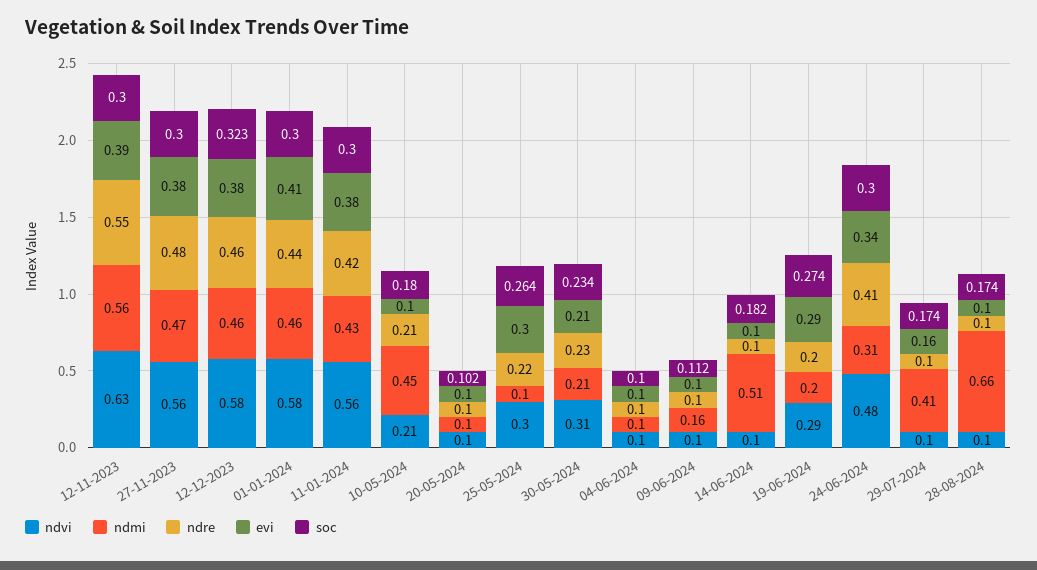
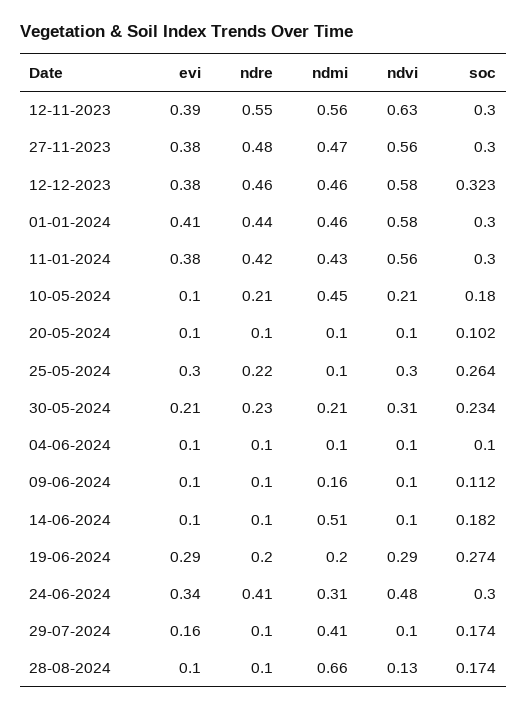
  {
    "ndvi": {
      "12-11-2023": 0.63,
      "27-11-2023": 0.56,
      "12-12-2023": 0.58,
      "01-01-2024": 0.58,
      "11-01-2024": 0.56,
      "10-05-2024": 0.21,
      "20-05-2024": 0.1,
      "25-05-2024": 0.3,
      "30-05-2024": 0.31,
      "04-06-2024": 0.1,
      "09-06-2024": 0.1,
      "14-06-2024": 0.1,
      "19-06-2024": 0.29,
      "24-06-2024": 0.48,
      "29-07-2024": 0.1,
-     "28-08-2024": 0.1
+     "28-08-2024": 0.13
    },
    "ndmi": {
      "12-11-2023": 0.56,
      "27-11-2023": 0.47,
      "12-12-2023": 0.46,
      "01-01-2024": 0.46,
      "11-01-2024": 0.43,
      "10-05-2024": 0.45,
      "20-05-2024": 0.1,
      "25-05-2024": 0.1,
      "30-05-2024": 0.21,
      "04-06-2024": 0.1,
      "09-06-2024": 0.16,
      "14-06-2024": 0.51,
      "19-06-2024": 0.2,
      "24-06-2024": 0.31,
      "29-07-2024": 0.41,
      "28-08-2024": 0.66
    },
    "ndre": {
      "12-11-2023": 0.55,
      "27-11-2023": 0.48,
      "12-12-2023": 0.46,
      "01-01-2024": 0.44,
      "11-01-2024": 0.42,
      "10-05-2024": 0.21,
      "20-05-2024": 0.1,
      "25-05-2024": 0.22,
      "30-05-2024": 0.23,
      "04-06-2024": 0.1,
      "09-06-2024": 0.1,
      "14-06-2024": 0.1,
      "19-06-2024": 0.2,
      "24-06-2024": 0.41,
      "29-07-2024": 0.1,
      "28-08-2024": 0.1
    },
    "evi": {
      "12-11-2023": 0.39,
      "27-11-2023": 0.38,
      "12-12-2023": 0.38,
      "01-01-2024": 0.41,
      "11-01-2024": 0.38,
      "10-05-2024": 0.1,
      "20-05-2024": 0.1,
      "25-05-2024": 0.3,
      "30-05-2024": 0.21,
      "04-06-2024": 0.1,
      "09-06-2024": 0.1,
      "14-06-2024": 0.1,
      "19-06-2024": 0.29,
      "24-06-2024": 0.34,
      "29-07-2024": 0.16,
      "28-08-2024": 0.1
    },
    "soc": {
      "12-11-2023": 0.3,
      "27-11-2023": 0.3,
      "12-12-2023": 0.323,
      "01-01-2024": 0.3,
      "11-01-2024": 0.3,
      "10-05-2024": 0.18,
      "20-05-2024": 0.102,
      "25-05-2024": 0.264,
      "30-05-2024": 0.234,
      "04-06-2024": 0.1,
      "09-06-2024": 0.112,
      "14-06-2024": 0.182,
      "19-06-2024": 0.274,
      "24-06-2024": 0.3,
      "29-07-2024": 0.174,
      "28-08-2024": 0.174
    }
  }

